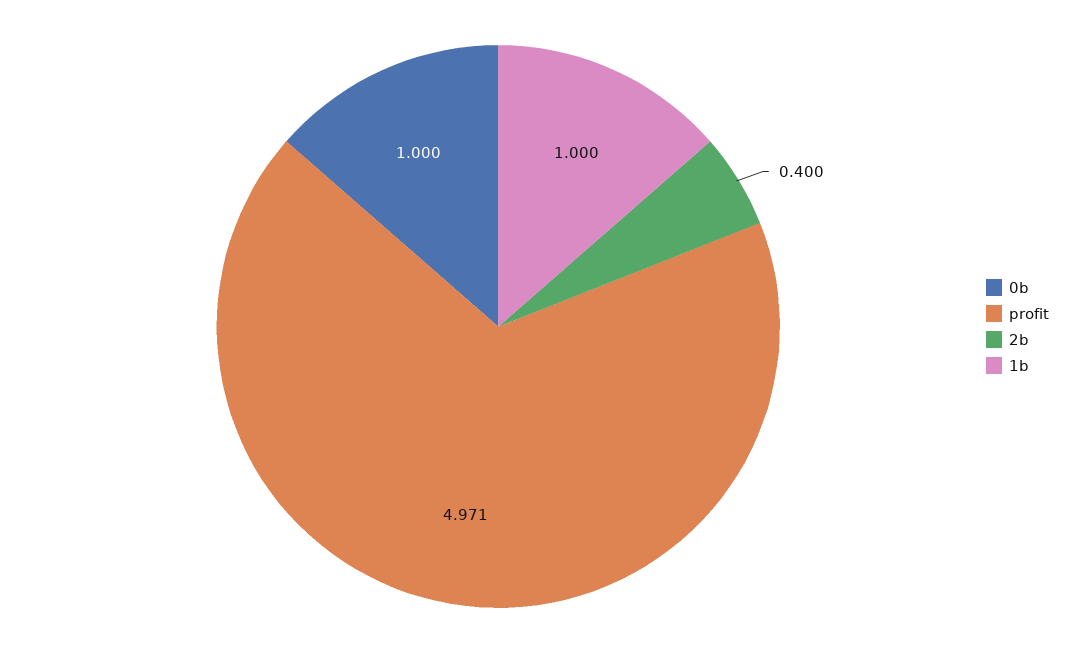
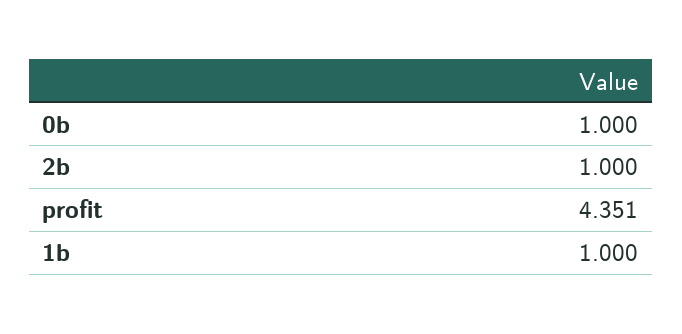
  {
    "0b": 1,
-   "profit": 4.971,
+   "profit": 4.351,
-   "2b": 0.4,
+   "2b": 1,
    "1b": 1
  }

